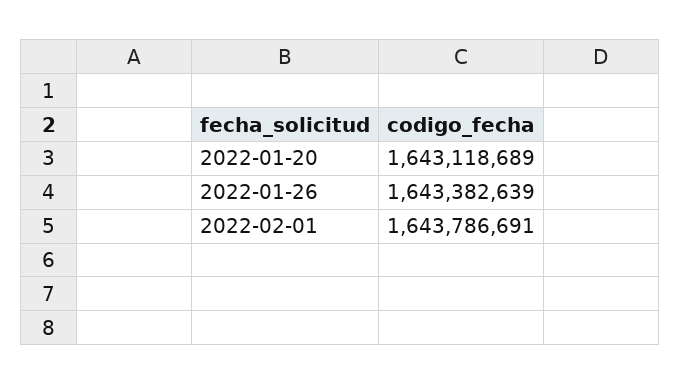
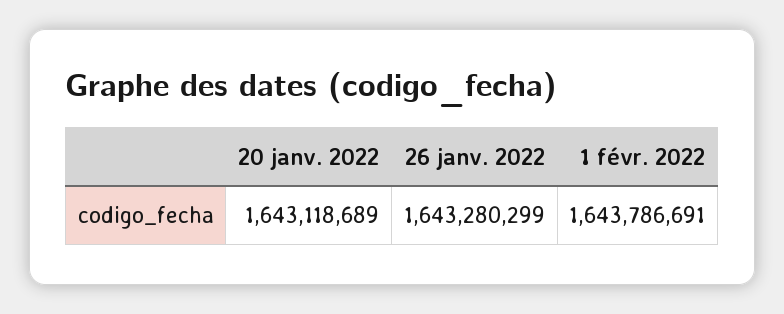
  {
    "2022-01-20": 1643118689,
-   "2022-01-26": 1643382639,
+   "2022-01-26": 1643280299,
    "2022-02-01": 1643786691
  }

